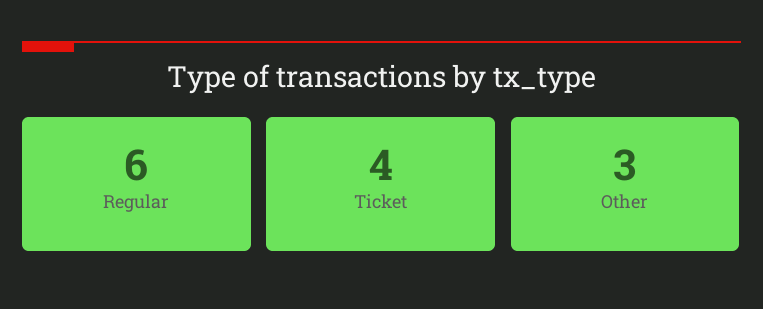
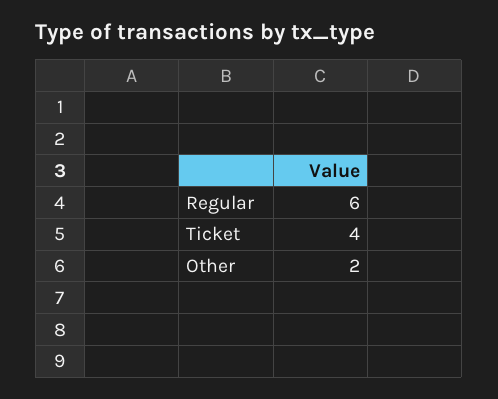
  {
    "Regular": 6,
    "Ticket": 4,
-   "Other": 3
+   "Other": 2
  }

